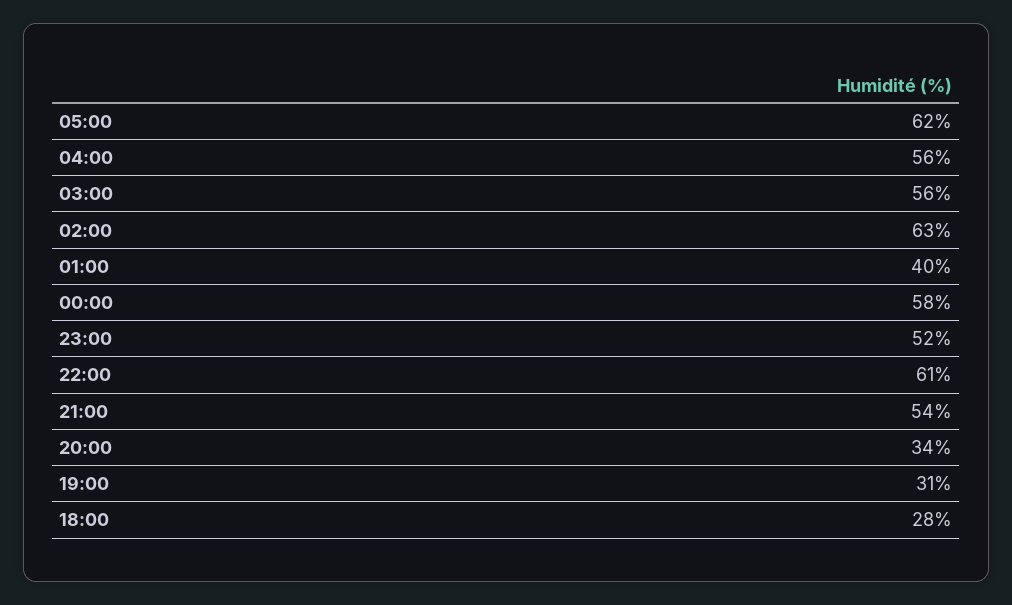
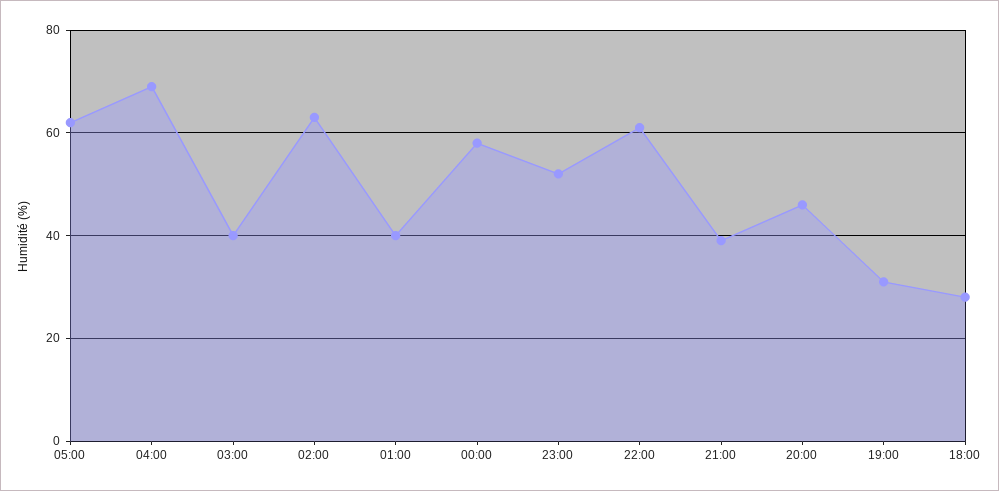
  {
    "05:00": 62,
-   "04:00": 56,
+   "04:00": 70,
-   "03:00": 56,
+   "03:00": 40,
    "02:00": 63,
    "01:00": 40,
    "00:00": 58,
    "23:00": 52,
    "22:00": 61,
-   "21:00": 54,
+   "21:00": 40,
-   "20:00": 34,
+   "20:00": 45,
    "19:00": 31,
    "18:00": 28
  }

